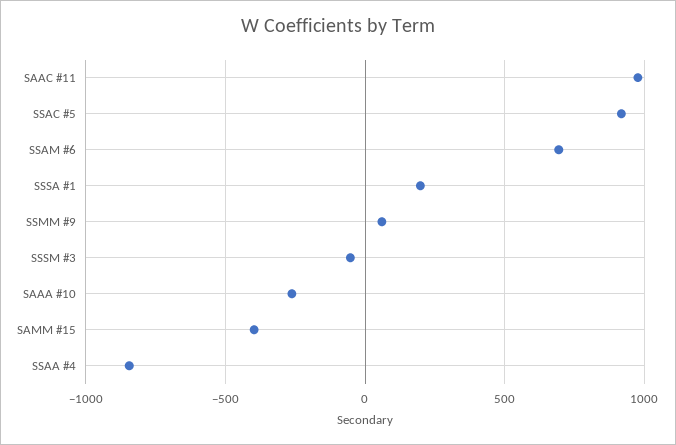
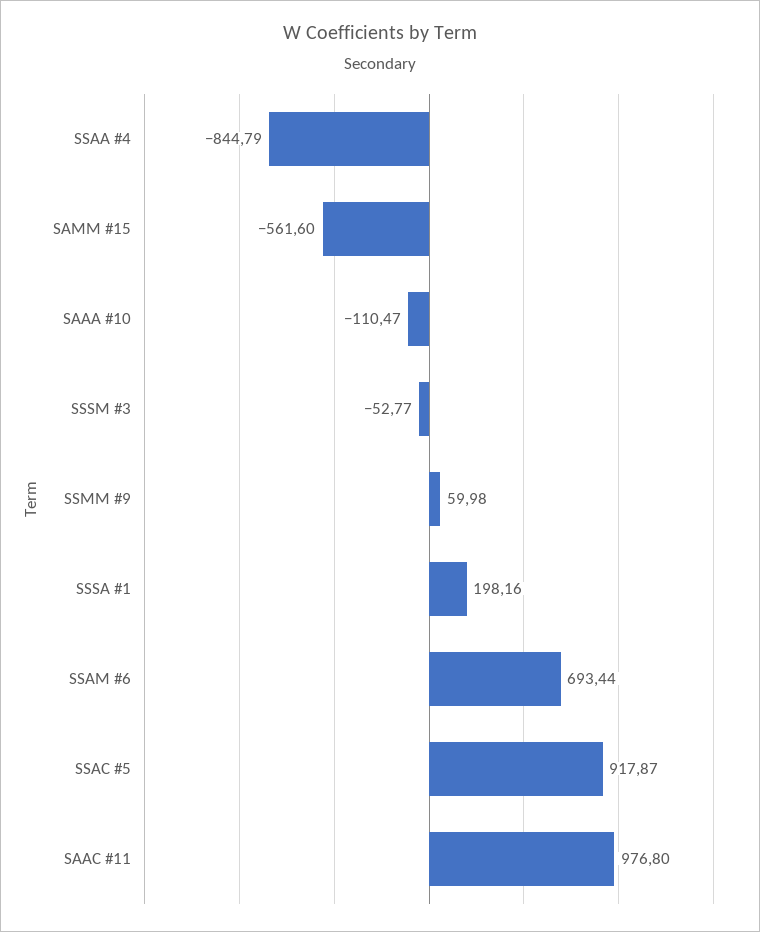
  {
    "SAAC #11": 976.8,
    "SSAC #5": 917.87,
    "SSAM #6": 693.44,
    "SSSA #1": 198.16,
    "SSMM #9": 59.98,
    "SSSM #3": -52.77,
-   "SAAA #10": -250,
+   "SAAA #10": -110.47,
-   "SAMM #15": -400,
+   "SAMM #15": -561.6,
    "SSAA #4": -844.79
  }

